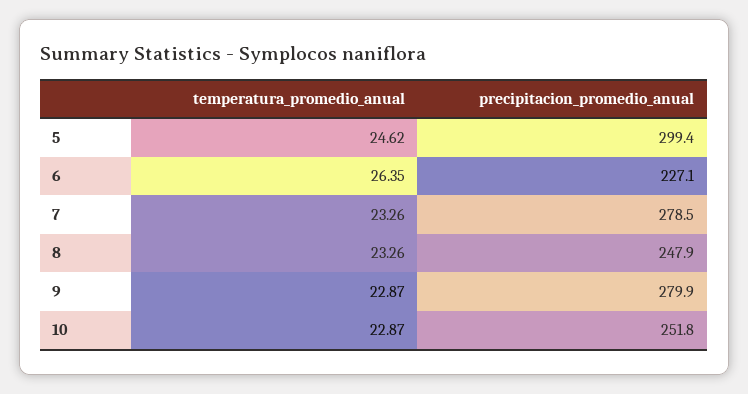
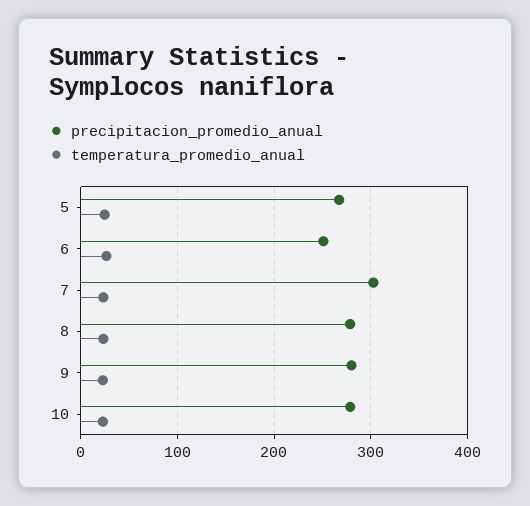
  {
    "temperatura_promedio_anual": {
      "5": 24.62,
      "6": 26.35,
      "7": 23.26,
      "8": 23.26,
      "9": 22.87,
      "10": 22.87
    },
    "precipitacion_promedio_anual": {
-     "5": 299.4,
+     "5": 270,
-     "6": 227.1,
+     "6": 250,
-     "7": 278.5,
+     "7": 300,
-     "8": 247.9,
+     "8": 280,
      "9": 279.9,
-     "10": 251.8
+     "10": 280
    }
  }

